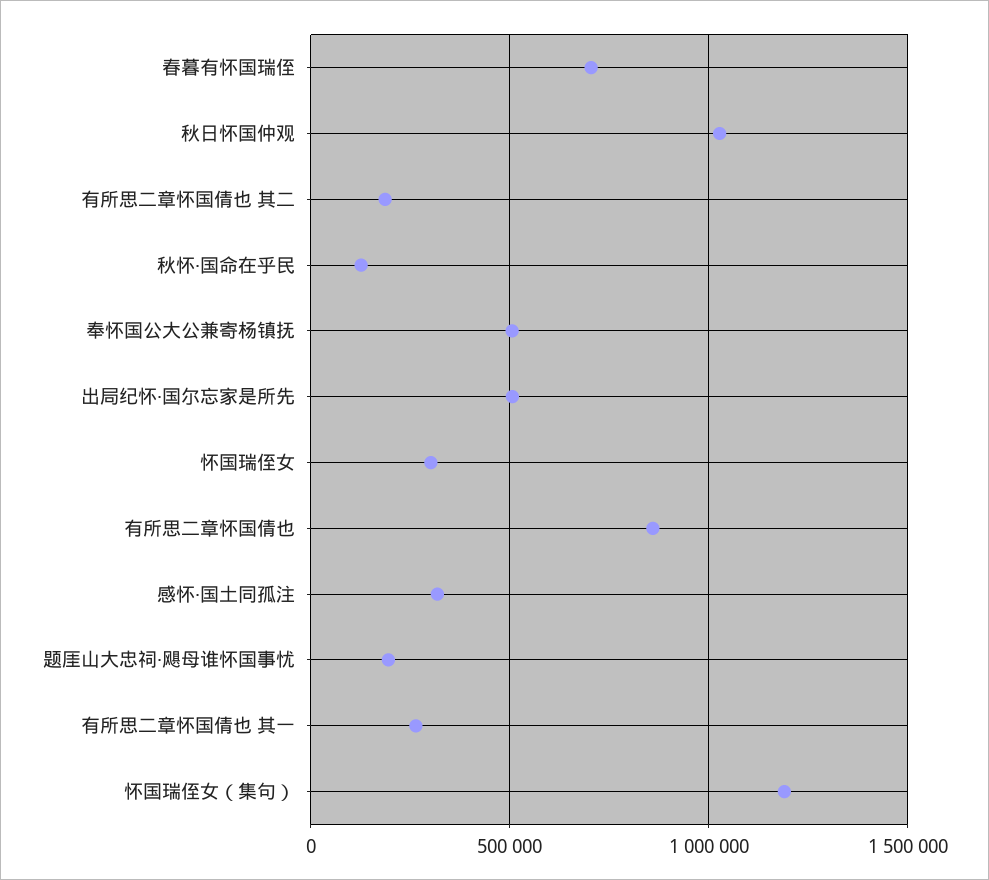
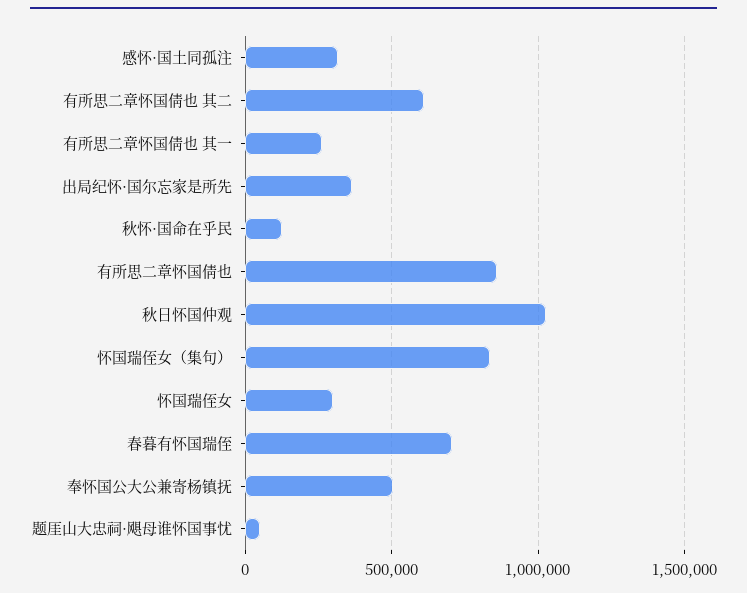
  {
    "春暮有怀国瑞侄": 700000,
    "秋日怀国仲观": 1050000,
-   "有所思二章怀国倩也 其二": 200000,
+   "有所思二章怀国倩也 其二": 600000,
    "秋怀·国命在乎民": 150000,
    "奉怀国公大公兼寄杨镇抚": 500000,
-   "出局纪怀·国尔忘家是所先": 500000,
+   "出局纪怀·国尔忘家是所先": 350000,
    "怀国瑞侄女": 300000,
    "有所思二章怀国倩也": 850000,
    "感怀·国土同孤注": 300000,
-   "题厓山大忠祠·飓母谁怀国事忧": 200000,
+   "题厓山大忠祠·飓母谁怀国事忧": 50000,
    "有所思二章怀国倩也 其一": 250000,
-   "怀国瑞侄女（集句）": 1200000
+   "怀国瑞侄女（集句）": 850000
  }

